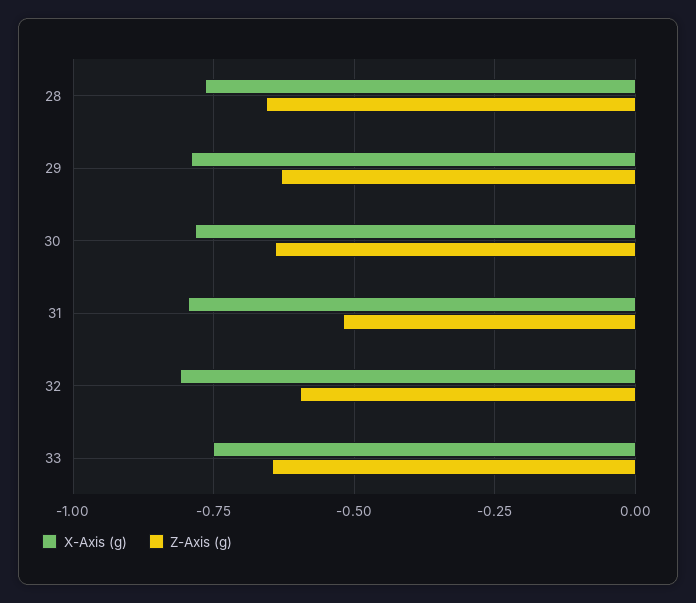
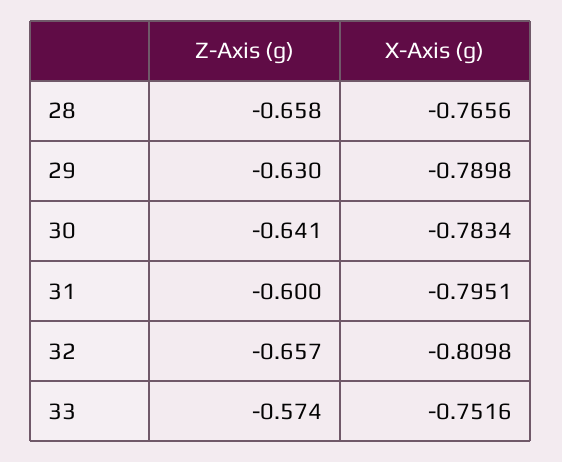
  {
    "X-Axis (g)": {
      "28": -0.7656,
      "29": -0.7898,
      "30": -0.7834,
      "31": -0.7951,
      "32": -0.8098,
      "33": -0.7516
    },
    "Z-Axis (g)": {
      "28": -0.658,
      "29": -0.63,
      "30": -0.641,
-     "31": -0.525,
+     "31": -0.6,
-     "32": -0.6,
+     "32": -0.657,
-     "33": -0.65
+     "33": -0.574
    }
  }

